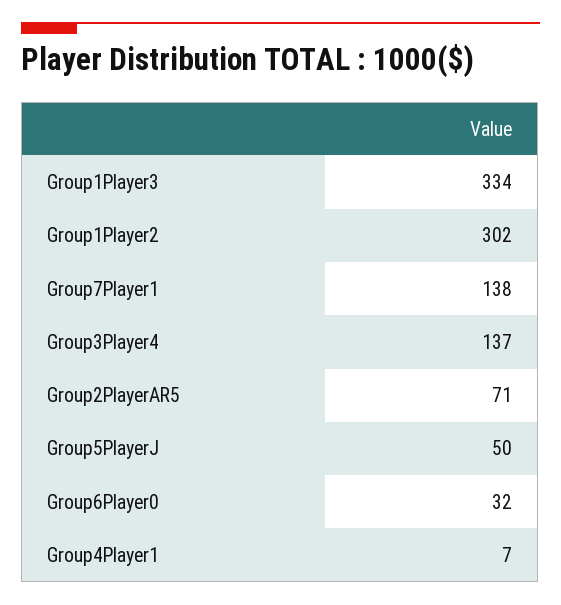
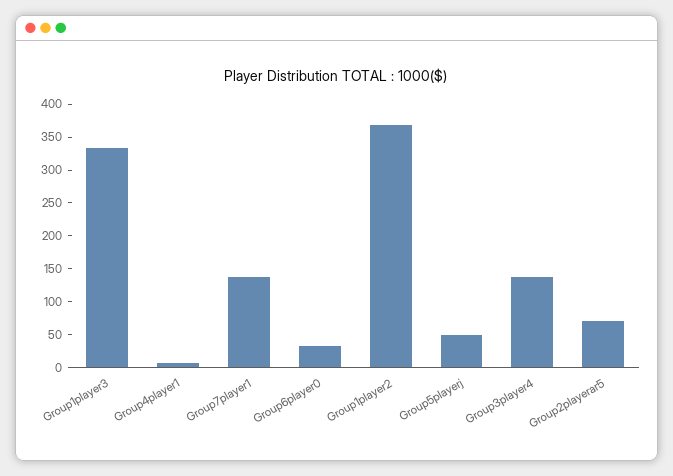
  {
    "Group1Player3": 334,
-   "Group1Player2": 302,
+   "Group1Player2": 375,
    "Group7Player1": 138,
    "Group3Player4": 137,
    "Group2PlayerAR5": 71,
    "Group5PlayerJ": 50,
    "Group6Player0": 32,
    "Group4Player1": 7
  }

